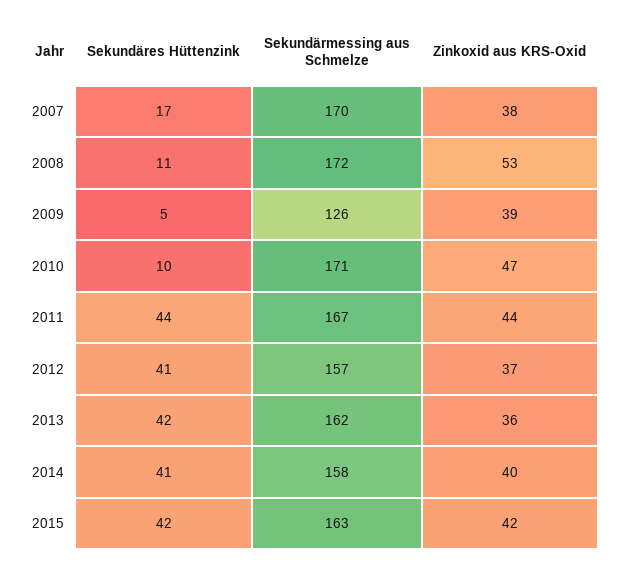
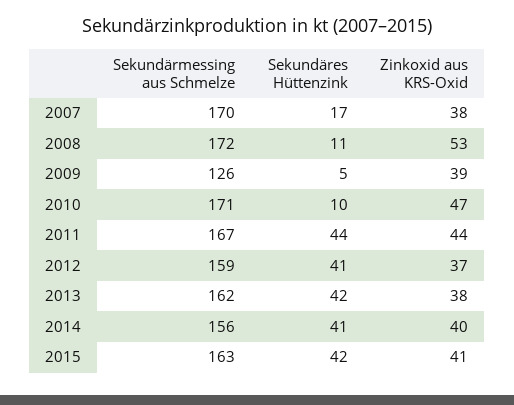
  {
    "Sekundäres Hüttenzink": {
      "2007": 17,
      "2008": 11,
      "2009": 5,
      "2010": 10,
      "2011": 44,
      "2012": 41,
      "2013": 42,
      "2014": 41,
      "2015": 42
    },
    "Sekundärmessing aus Schmelze": {
      "2007": 170,
      "2008": 172,
      "2009": 126,
      "2010": 171,
      "2011": 167,
-     "2012": 157,
+     "2012": 159,
      "2013": 162,
-     "2014": 158,
+     "2014": 156,
      "2015": 163
    },
    "Zinkoxid aus KRS-Oxid": {
      "2007": 38,
      "2008": 53,
      "2009": 39,
      "2010": 47,
      "2011": 44,
      "2012": 37,
-     "2013": 36,
+     "2013": 38,
      "2014": 40,
-     "2015": 42
+     "2015": 41
    }
  }

